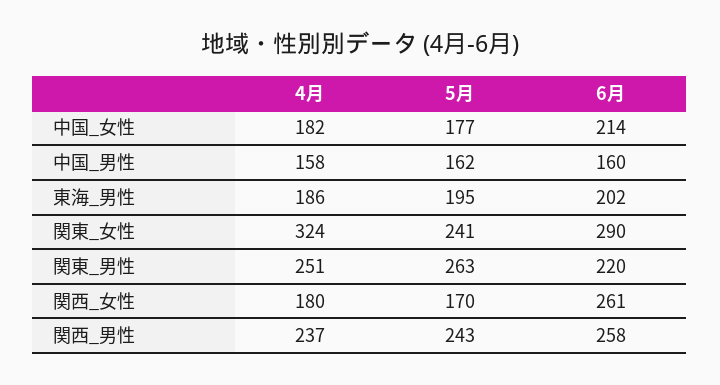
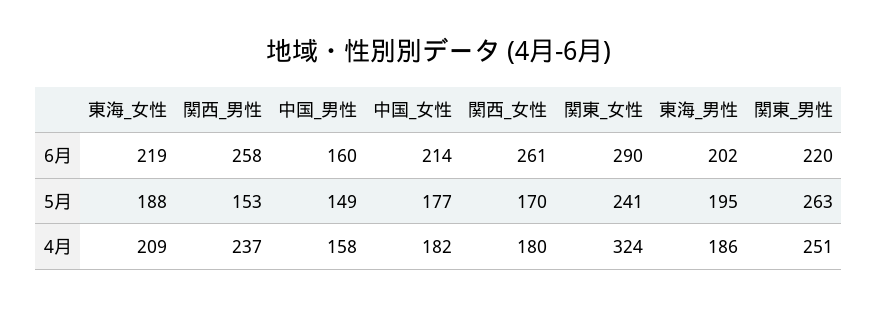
  {
    "4月": {
      "中国_女性": 182,
      "中国_男性": 158,
      "東海_男性": 186,
      "関東_女性": 324,
      "関東_男性": 251,
      "関西_女性": 180,
-     "関西_男性": 237
+     "関西_男性": 237,
+     "東海_女性": 209
    },
    "5月": {
      "中国_女性": 177,
-     "中国_男性": 162,
+     "中国_男性": 149,
      "東海_男性": 195,
      "関東_女性": 241,
      "関東_男性": 263,
      "関西_女性": 170,
-     "関西_男性": 243
+     "関西_男性": 153,
+     "東海_女性": 188
    },
    "6月": {
      "中国_女性": 214,
      "中国_男性": 160,
      "東海_男性": 202,
      "関東_女性": 290,
      "関東_男性": 220,
      "関西_女性": 261,
-     "関西_男性": 258
+     "関西_男性": 258,
+     "東海_女性": 219
    }
  }

